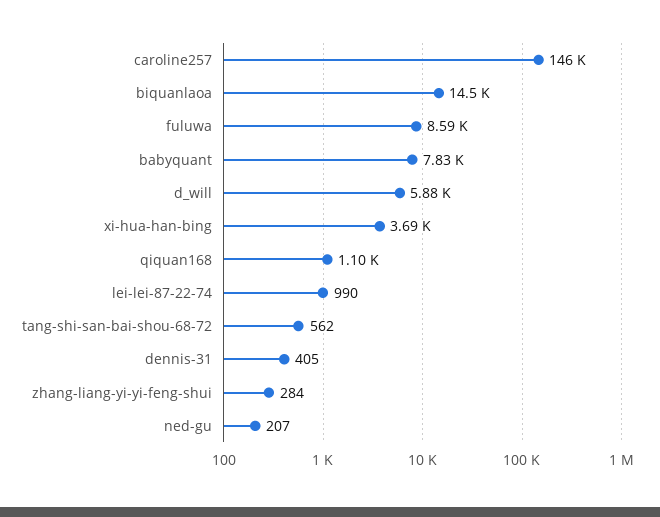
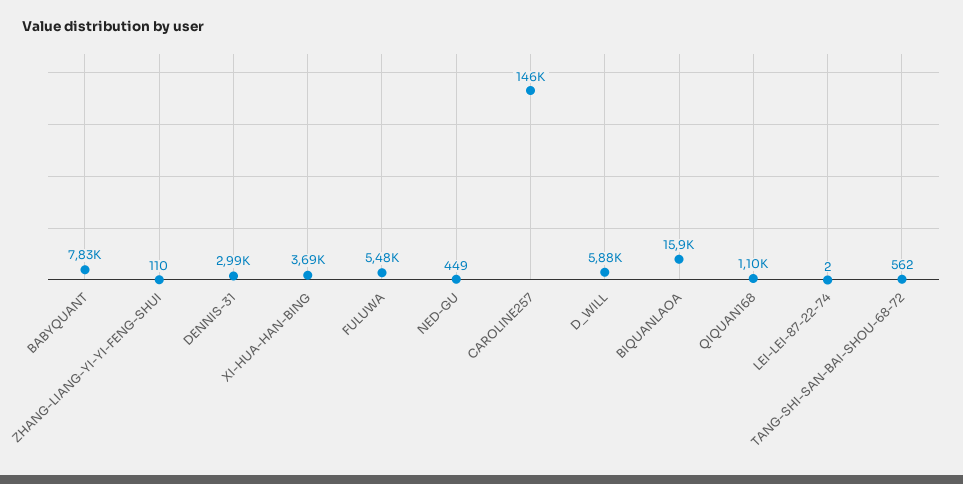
  {
    "caroline257": 146000,
-   "biquanlaoa": 14500,
+   "biquanlaoa": 15900,
-   "fuluwa": 8590,
+   "fuluwa": 5480,
    "babyquant": 7830,
    "d_will": 5880,
    "xi-hua-han-bing": 3690,
    "qiquan168": 1100,
-   "lei-lei-87-22-74": 990,
+   "lei-lei-87-22-74": 2,
    "tang-shi-san-bai-shou-68-72": 562,
-   "dennis-31": 405,
+   "dennis-31": 2990,
-   "zhang-liang-yi-yi-feng-shui": 284,
+   "zhang-liang-yi-yi-feng-shui": 110,
-   "ned-gu": 207
+   "ned-gu": 449
  }

